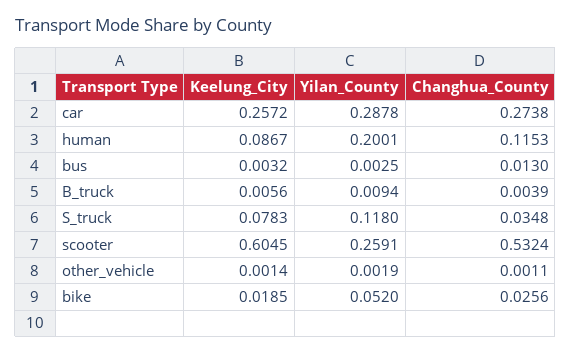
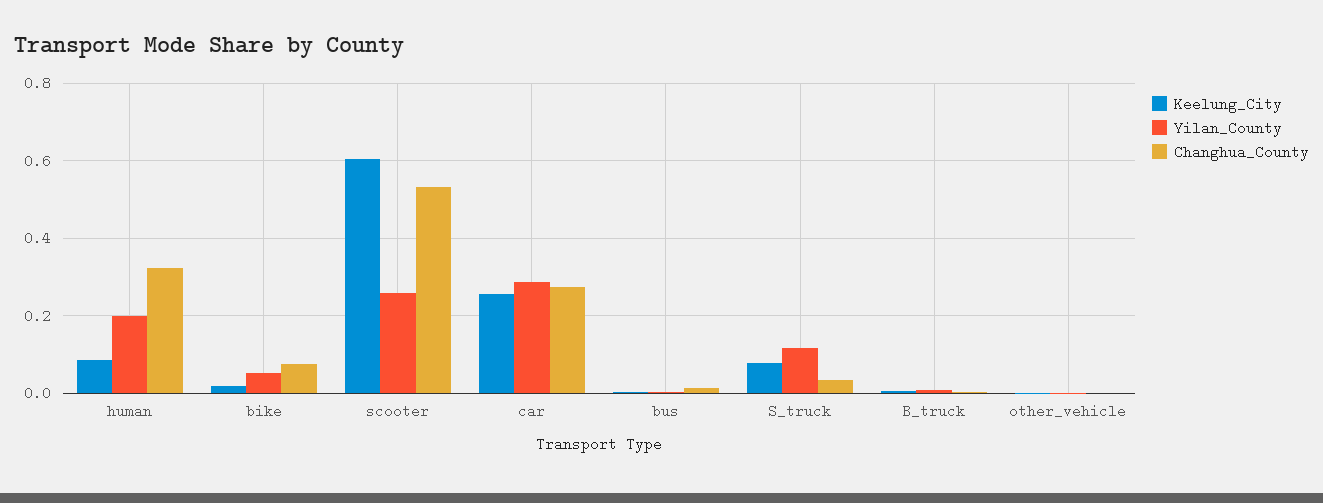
  {
    "Keelung_City": {
      "car": 0.2572,
      "human": 0.0867,
      "bus": 0.0032,
      "B_truck": 0.0056,
      "S_truck": 0.0783,
      "scooter": 0.6045,
      "other_vehicle": 0.0014,
      "bike": 0.0185
    },
    "Yilan_County": {
      "car": 0.2878,
      "human": 0.2001,
      "bus": 0.0025,
      "B_truck": 0.0094,
      "S_truck": 0.118,
      "scooter": 0.2591,
      "other_vehicle": 0.0019,
      "bike": 0.052
    },
    "Changhua_County": {
      "car": 0.2738,
-     "human": 0.1153,
+     "human": 0.32,
      "bus": 0.013,
      "B_truck": 0.0039,
      "S_truck": 0.0348,
      "scooter": 0.5324,
      "other_vehicle": 0.0011,
-     "bike": 0.0256
+     "bike": 0.08
    }
  }

